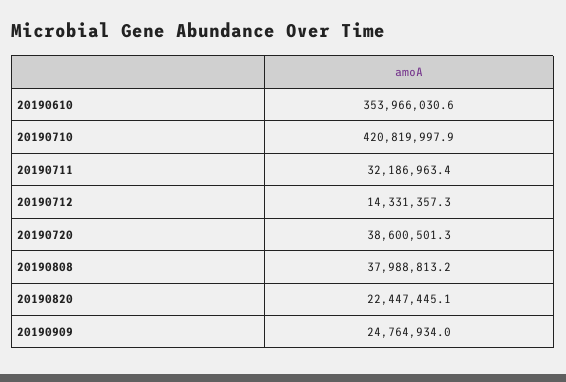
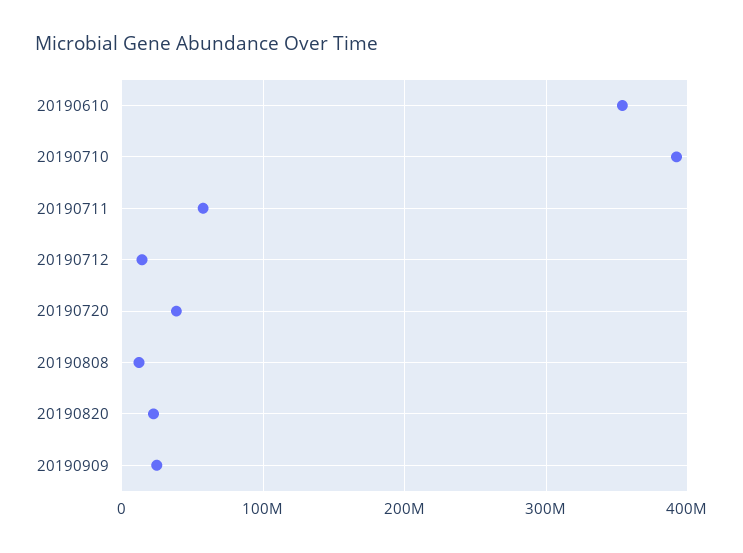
  {
    "20190610": 353966030.6,
-   "20190710": 420819997.9,
+   "20190710": 390000000,
-   "20190711": 32186963.4,
+   "20190711": 60000000,
    "20190712": 14331357.3,
    "20190720": 38600501.3,
-   "20190808": 37988813.2,
+   "20190808": 10000000,
    "20190820": 22447445.1,
    "20190909": 24764934
  }

